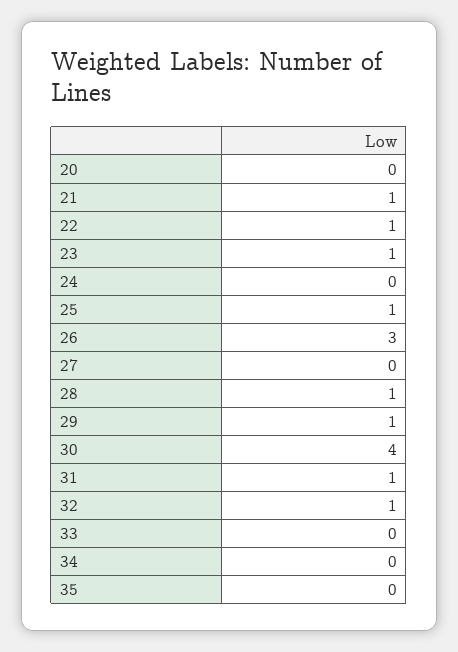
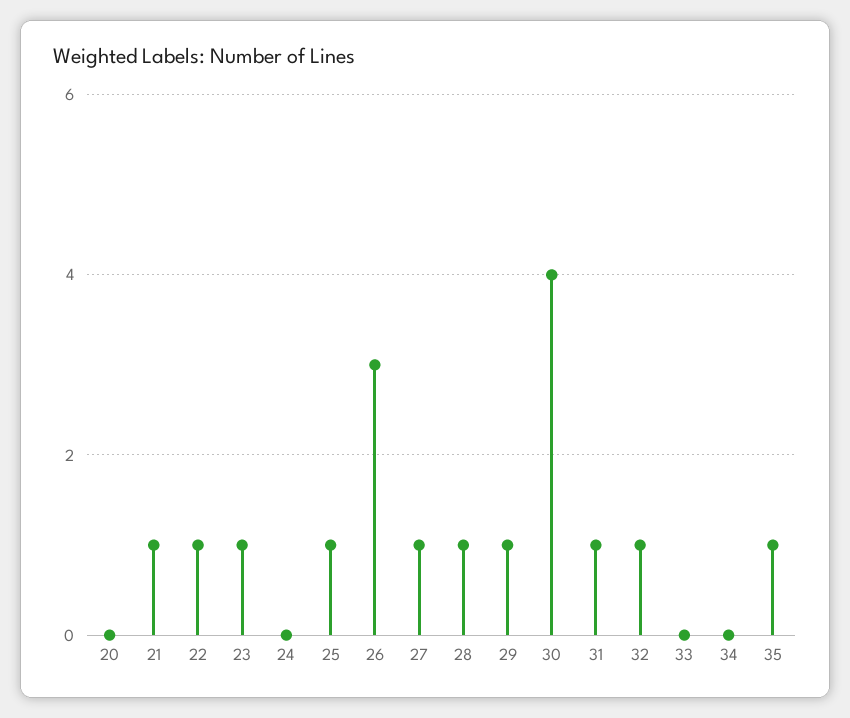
  {
    "20": 0,
    "21": 1,
    "22": 1,
    "23": 1,
    "24": 0,
    "25": 1,
    "26": 3,
-   "27": 0,
+   "27": 1,
    "28": 1,
    "29": 1,
    "30": 4,
    "31": 1,
    "32": 1,
    "33": 0,
    "34": 0,
-   "35": 0
+   "35": 1
  }

